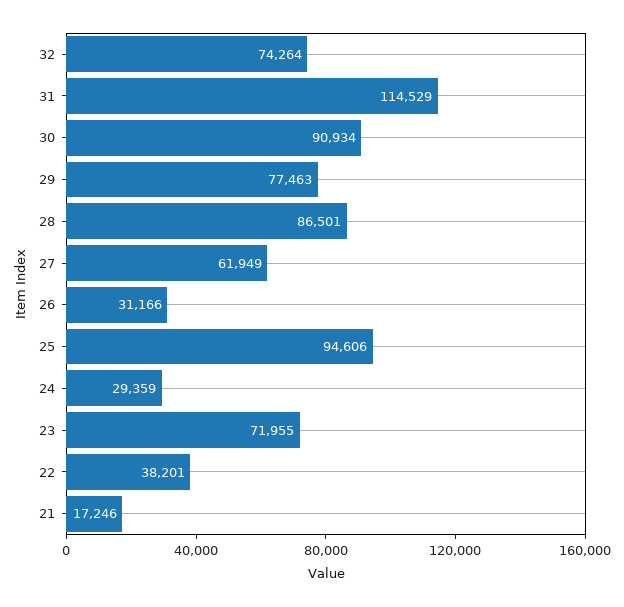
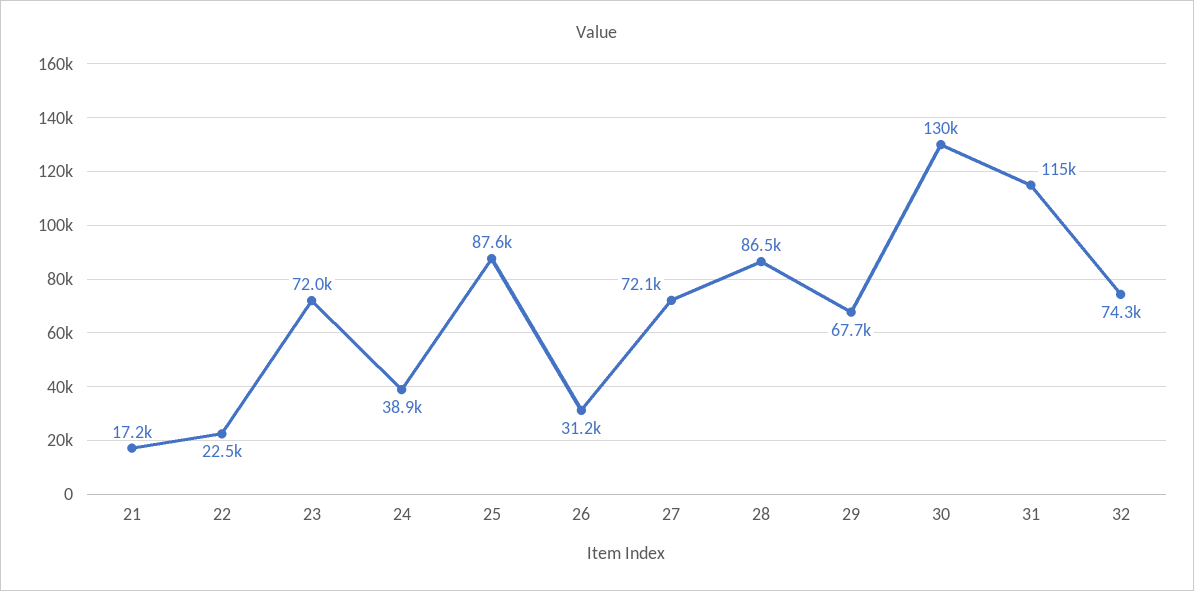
  {
    "32": 74264,
    "31": 114529,
-   "30": 90934,
+   "30": 130000,
-   "29": 77463,
+   "29": 67700,
    "28": 86501,
-   "27": 61949,
+   "27": 72100,
    "26": 31166,
-   "25": 94606,
+   "25": 87600,
-   "24": 29359,
+   "24": 38900,
    "23": 71955,
-   "22": 38201,
+   "22": 22500,
    "21": 17246
  }

